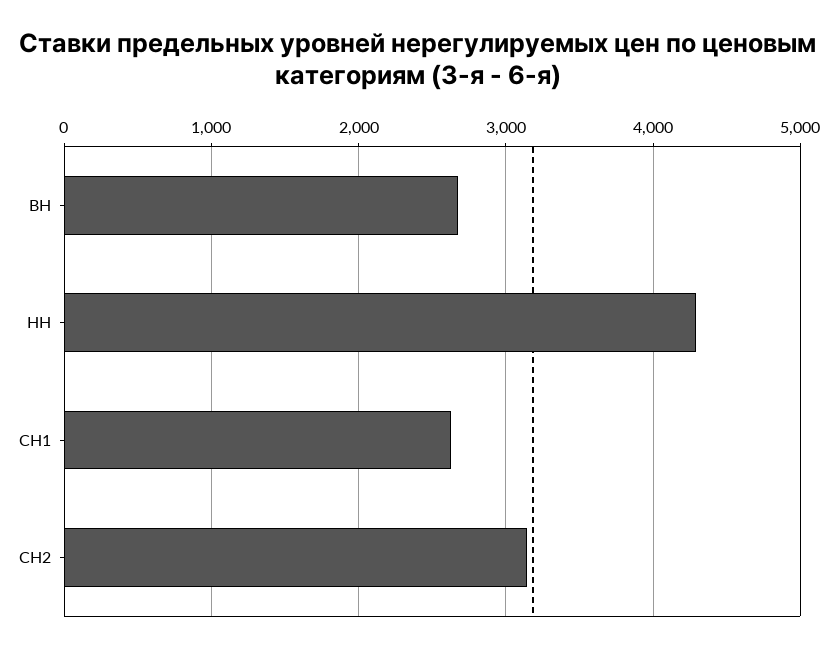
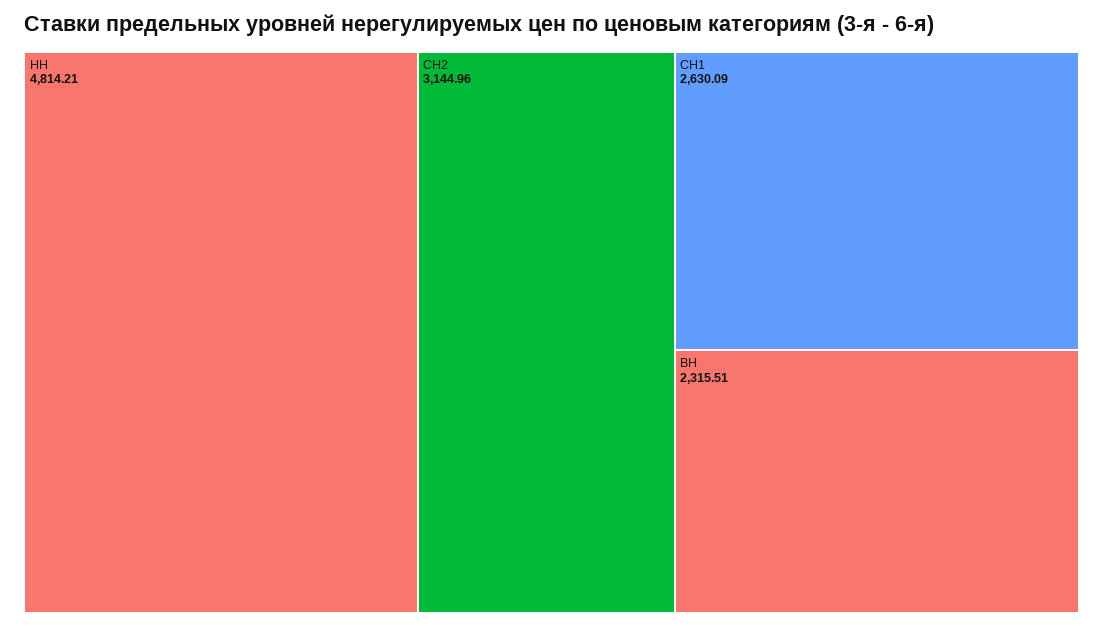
  {
-   "ВН": 2700,
+   "ВН": 2315.51,
-   "НН": 4300,
+   "НН": 4814.21,
    "СН1": 2630.09,
    "СН2": 3144.96
  }

